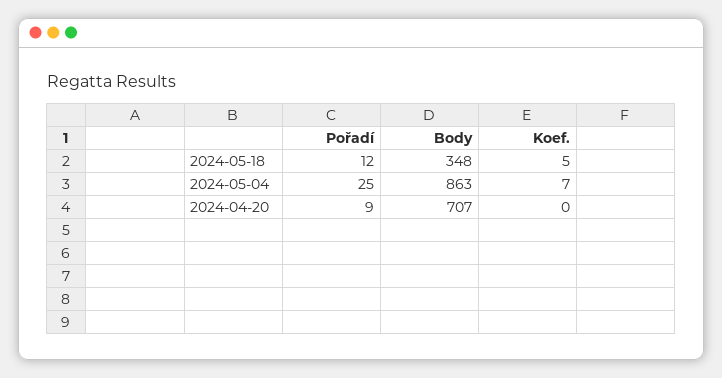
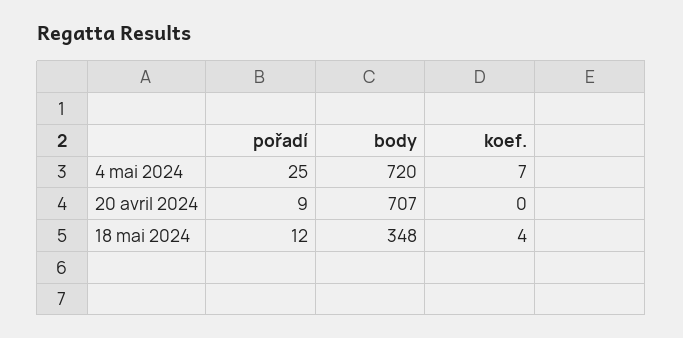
  {
    "Pořadí": {
      "2024-05-18": 12,
      "2024-05-04": 25,
      "2024-04-20": 9
    },
    "Body": {
      "2024-05-18": 348,
-     "2024-05-04": 863,
+     "2024-05-04": 720,
      "2024-04-20": 707
    },
    "Koef.": {
-     "2024-05-18": 5,
+     "2024-05-18": 4,
      "2024-05-04": 7,
      "2024-04-20": 0
    }
  }

